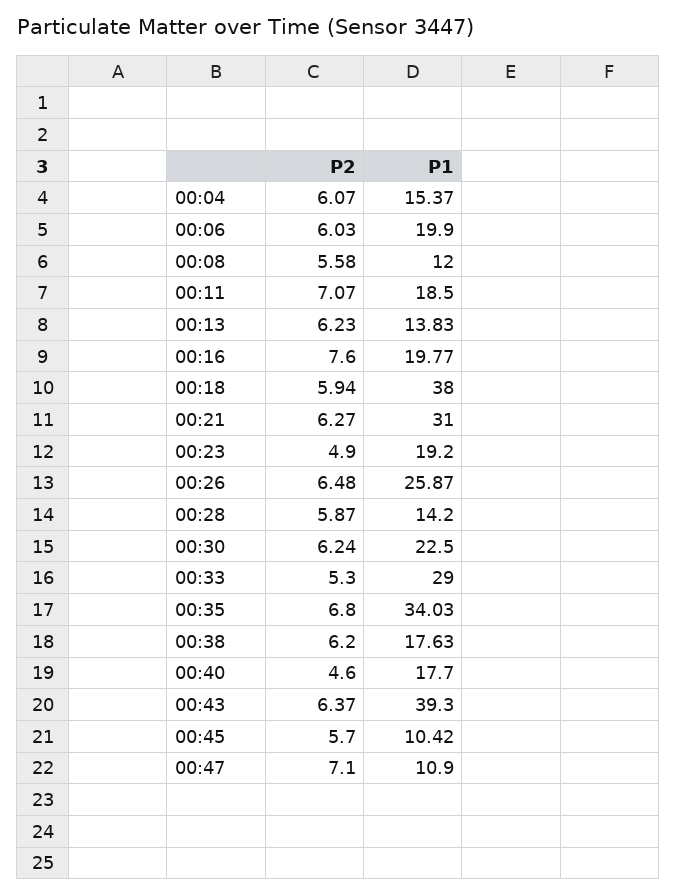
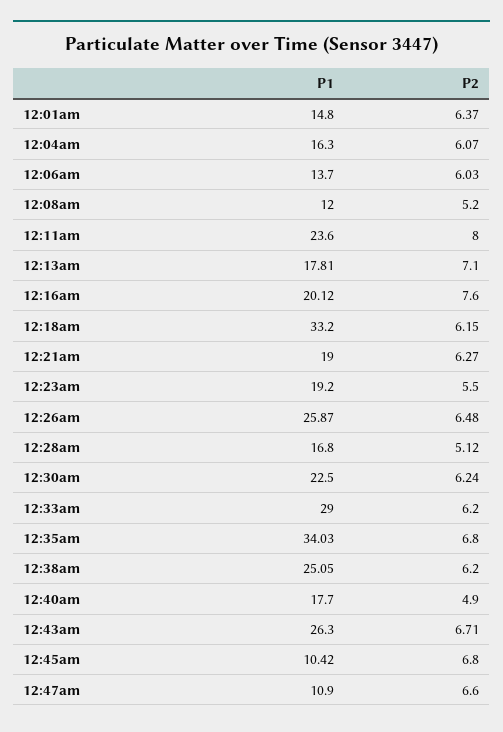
  {
    "P2": {
      "00:04": 6.07,
      "00:06": 6.03,
-     "00:08": 5.58,
+     "00:08": 5.2,
-     "00:11": 7.07,
+     "00:11": 8,
-     "00:13": 6.23,
+     "00:13": 7.1,
      "00:16": 7.6,
-     "00:18": 5.94,
+     "00:18": 6.15,
      "00:21": 6.27,
-     "00:23": 4.9,
+     "00:23": 5.5,
      "00:26": 6.48,
-     "00:28": 5.87,
+     "00:28": 5.12,
      "00:30": 6.24,
-     "00:33": 5.3,
+     "00:33": 6.2,
      "00:35": 6.8,
      "00:38": 6.2,
-     "00:40": 4.6,
+     "00:40": 4.9,
-     "00:43": 6.37,
+     "00:43": 6.71,
-     "00:45": 5.7,
+     "00:45": 6.8,
-     "00:47": 7.1
+     "00:47": 6.6,
+     "12:01am": 6.37
    },
    "P1": {
-     "00:04": 15.37,
+     "00:04": 16.3,
-     "00:06": 19.9,
+     "00:06": 13.7,
      "00:08": 12,
-     "00:11": 18.5,
+     "00:11": 23.6,
-     "00:13": 13.83,
+     "00:13": 17.81,
-     "00:16": 19.77,
+     "00:16": 20.12,
-     "00:18": 38,
+     "00:18": 33.2,
-     "00:21": 31,
+     "00:21": 19,
      "00:23": 19.2,
      "00:26": 25.87,
-     "00:28": 14.2,
+     "00:28": 16.8,
      "00:30": 22.5,
      "00:33": 29,
      "00:35": 34.03,
-     "00:38": 17.63,
+     "00:38": 25.05,
      "00:40": 17.7,
-     "00:43": 39.3,
+     "00:43": 26.3,
      "00:45": 10.42,
-     "00:47": 10.9
+     "00:47": 10.9,
+     "12:01am": 14.8
    }
  }

